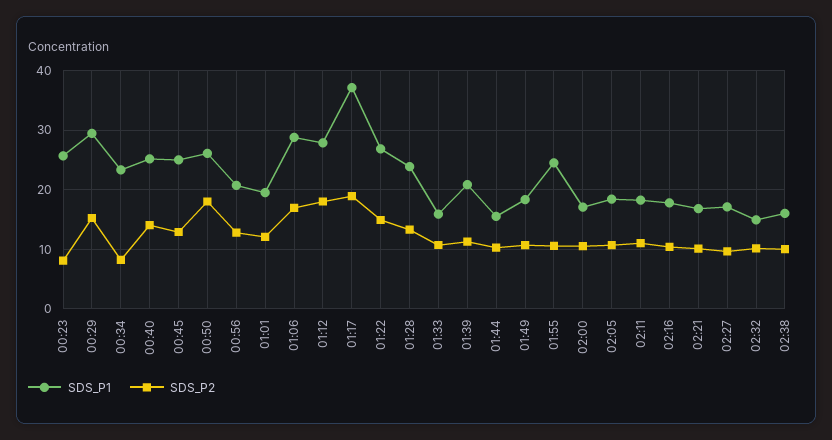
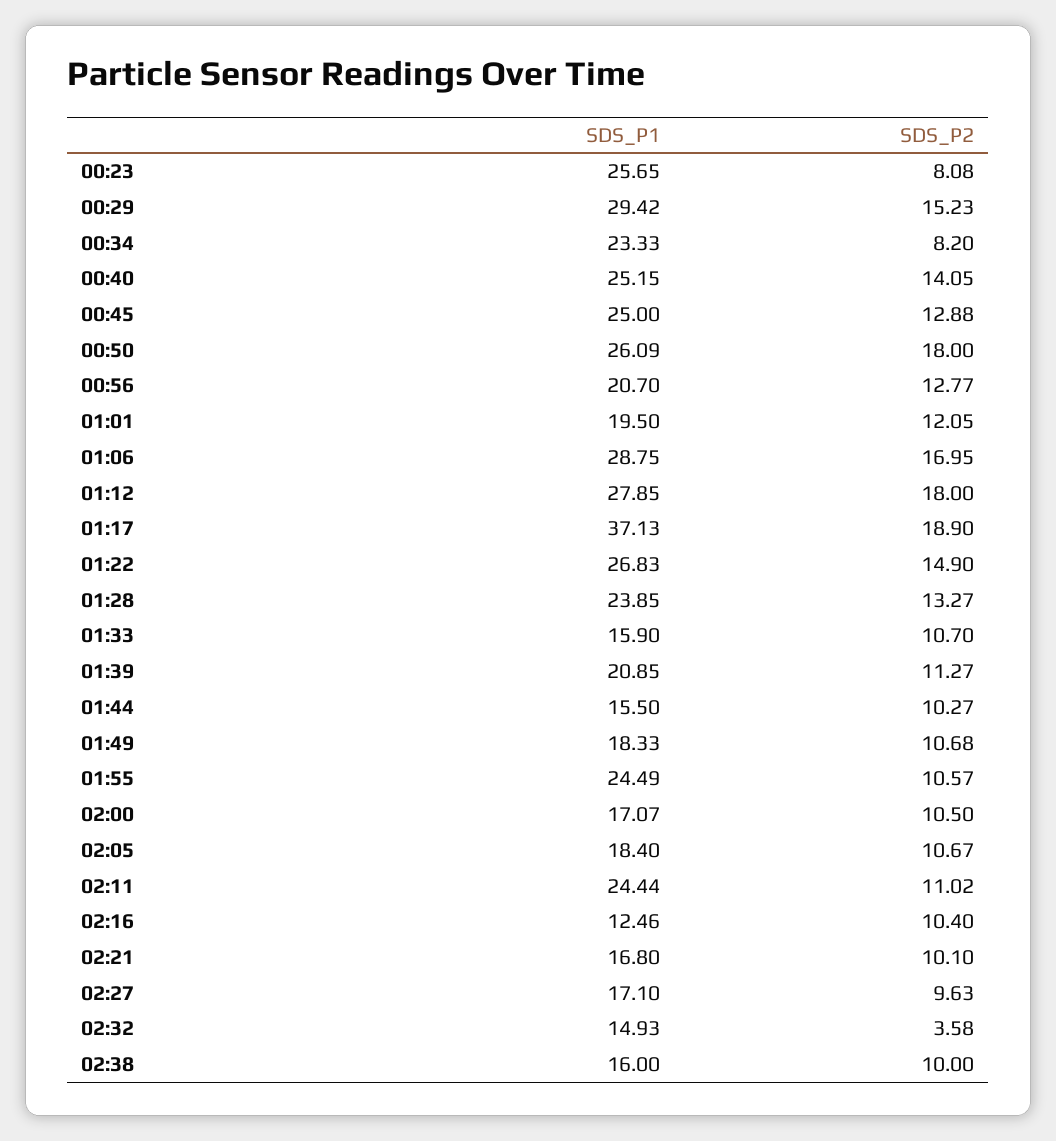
  {
    "SDS_P1": {
      "00:23": 25.65,
      "00:29": 29.42,
      "00:34": 23.33,
      "00:40": 25.15,
      "00:45": 25,
      "00:50": 26.09,
      "00:56": 20.7,
      "01:01": 19.5,
      "01:06": 28.75,
      "01:12": 27.85,
      "01:17": 37.13,
      "01:22": 26.83,
      "01:28": 23.85,
      "01:33": 15.9,
      "01:39": 20.85,
      "01:44": 15.5,
      "01:49": 18.33,
      "01:55": 24.49,
      "02:00": 17.07,
      "02:05": 18.4,
-     "02:11": 18,
+     "02:11": 24.44,
-     "02:16": 18,
+     "02:16": 12.46,
      "02:21": 16.8,
      "02:27": 17.1,
      "02:32": 14.93,
      "02:38": 16
    },
    "SDS_P2": {
      "00:23": 8.08,
      "00:29": 15.23,
      "00:34": 8.2,
      "00:40": 14.05,
      "00:45": 12.88,
      "00:50": 18,
      "00:56": 12.77,
      "01:01": 12.05,
      "01:06": 16.95,
      "01:12": 18,
      "01:17": 18.9,
      "01:22": 14.9,
      "01:28": 13.27,
      "01:33": 10.7,
      "01:39": 11.27,
      "01:44": 10.27,
      "01:49": 10.68,
      "01:55": 10.57,
      "02:00": 10.5,
      "02:05": 10.67,
      "02:11": 11.02,
      "02:16": 10.4,
      "02:21": 10.1,
      "02:27": 9.63,
-     "02:32": 10,
+     "02:32": 3.58,
      "02:38": 10
    }
  }

